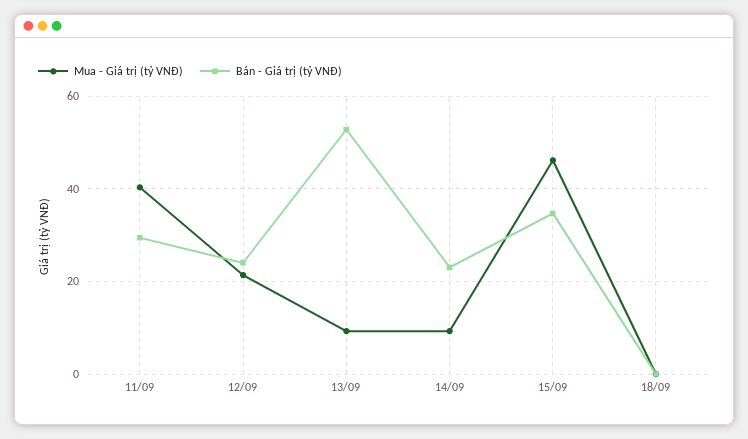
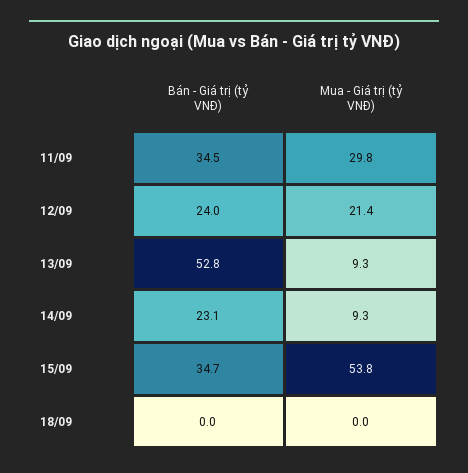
  {
    "Mua - Giá trị (tỷ VNĐ)": {
-     "11/09": 40,
+     "11/09": 29.8,
      "12/09": 21.4,
      "13/09": 9.3,
      "14/09": 9.3,
-     "15/09": 46,
+     "15/09": 53.8,
      "18/09": 0
    },
    "Bán - Giá trị (tỷ VNĐ)": {
-     "11/09": 30,
+     "11/09": 34.5,
      "12/09": 24,
      "13/09": 52.8,
      "14/09": 23.1,
      "15/09": 34.7,
      "18/09": 0
    }
  }

